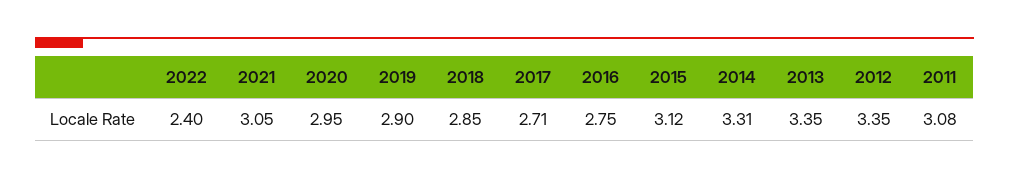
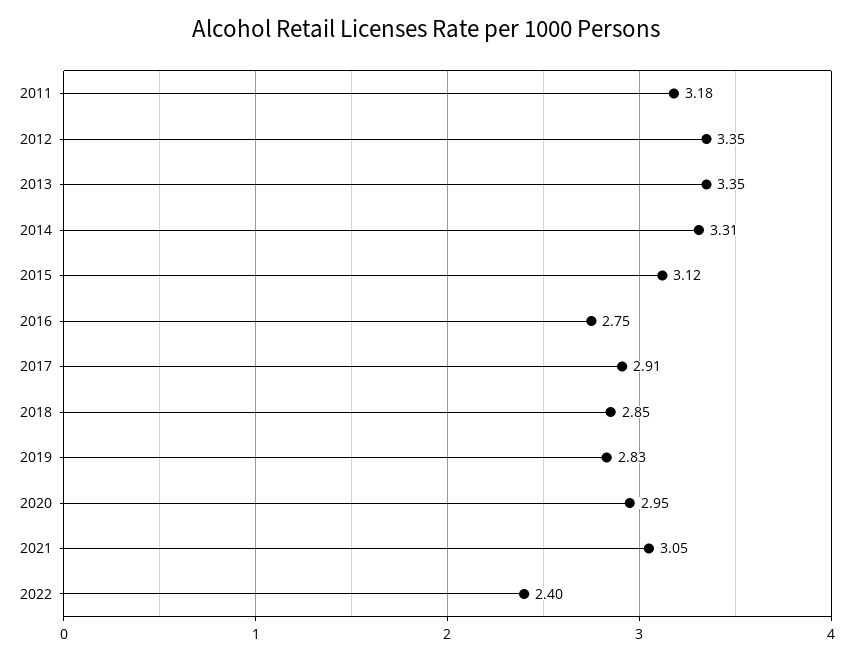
  {
    "2022": 2.4,
    "2021": 3.05,
    "2020": 2.95,
-   "2019": 2.9,
+   "2019": 2.83,
    "2018": 2.85,
-   "2017": 2.71,
+   "2017": 2.91,
    "2016": 2.75,
    "2015": 3.12,
    "2014": 3.31,
    "2013": 3.35,
    "2012": 3.35,
-   "2011": 3.08
+   "2011": 3.18
  }

